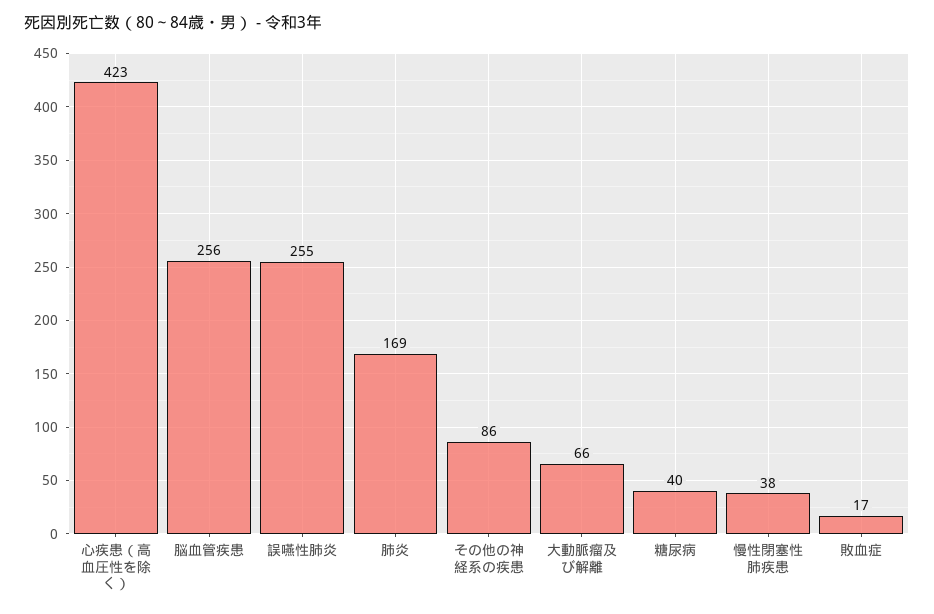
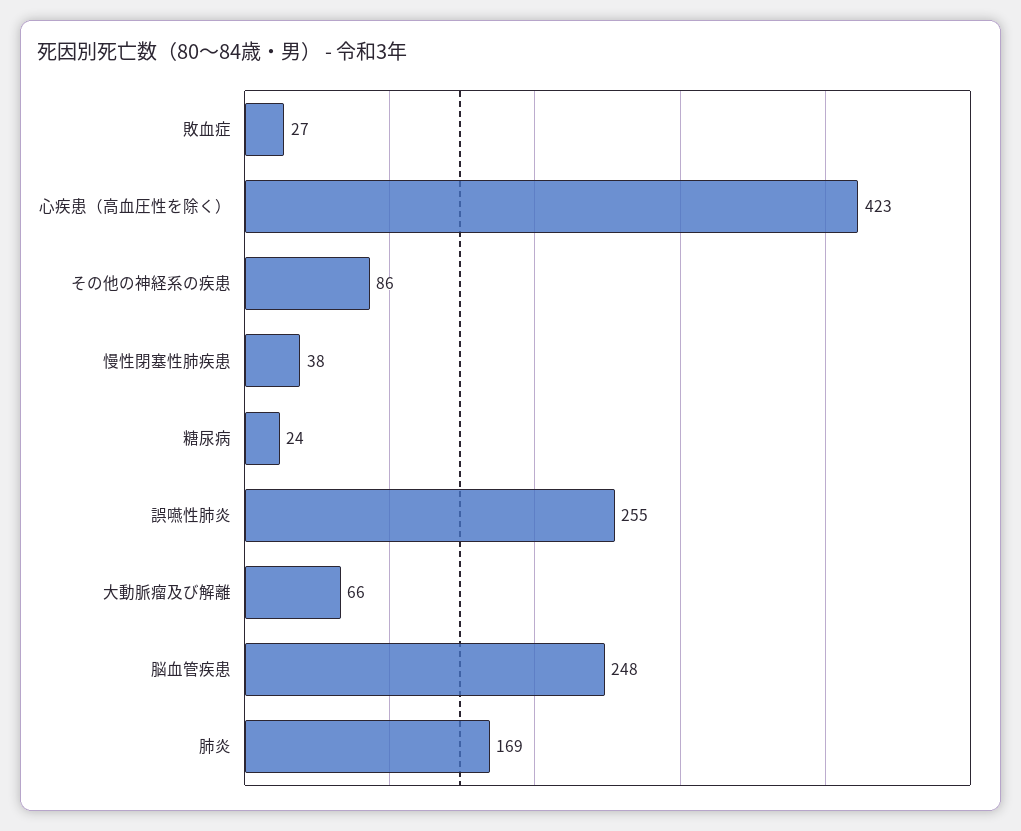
  {
    "心疾患（高血圧性を除く）": 423,
-   "脳血管疾患": 256,
+   "脳血管疾患": 248,
    "誤嚥性肺炎": 255,
    "肺炎": 169,
    "その他の神経系の疾患": 86,
    "大動脈瘤及び解離": 66,
-   "糖尿病": 40,
+   "糖尿病": 24,
    "慢性閉塞性肺疾患": 38,
-   "敗血症": 17
+   "敗血症": 27
  }

